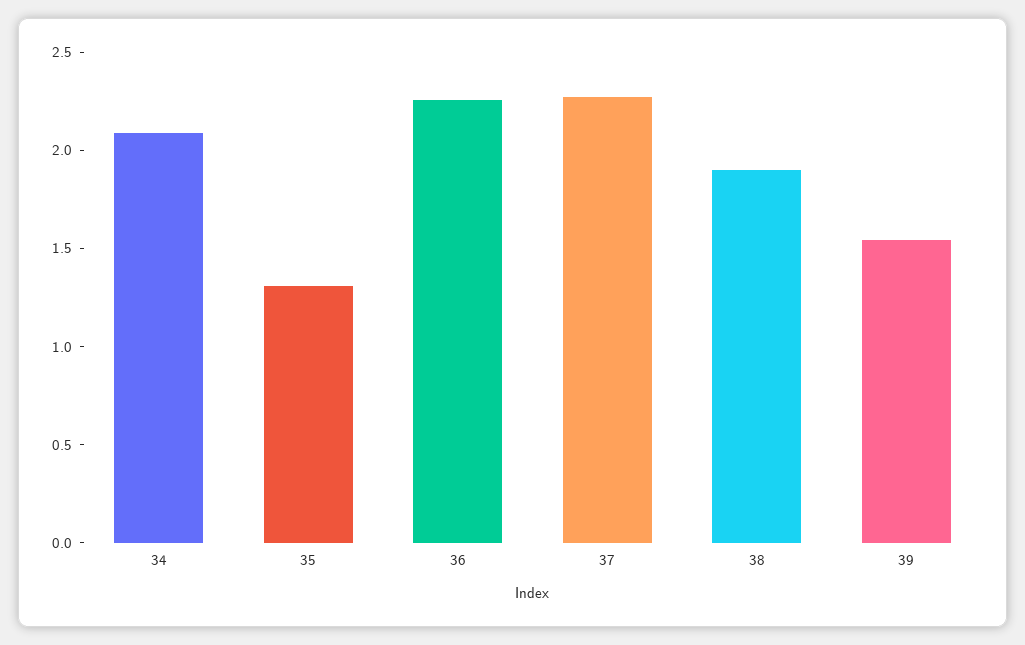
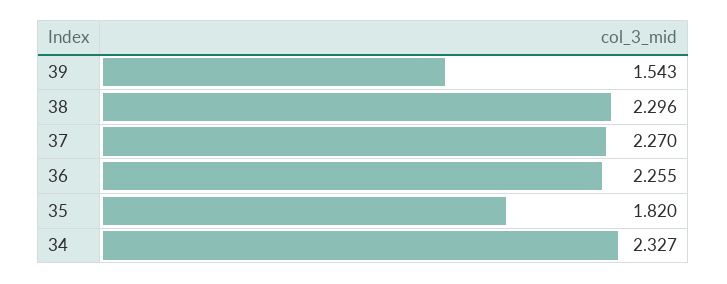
  {
-   "34": 2.1,
+   "34": 2.327,
-   "35": 1.3,
+   "35": 1.82,
    "36": 2.255,
    "37": 2.27,
-   "38": 1.9,
+   "38": 2.296,
    "39": 1.543
  }

